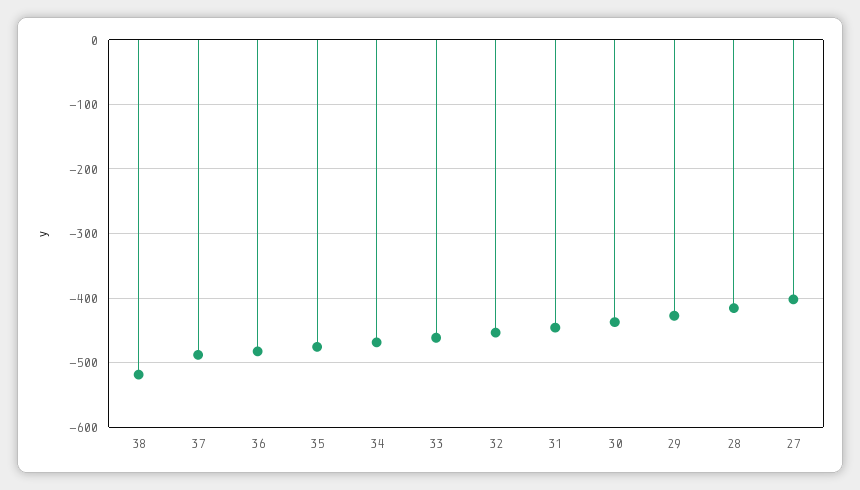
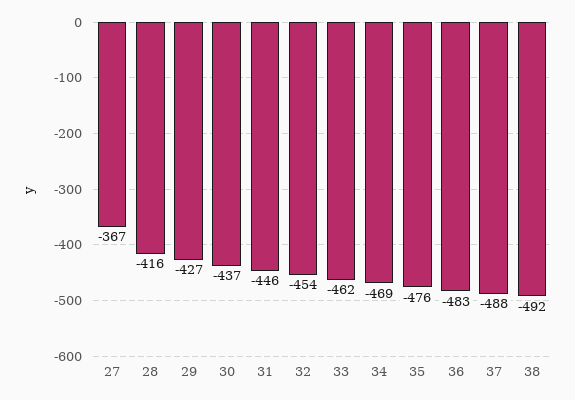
  {
-   "38": -520,
+   "38": -492,
    "37": -488,
    "36": -483,
    "35": -476,
    "34": -469,
    "33": -462,
    "32": -454,
    "31": -446,
    "30": -437,
    "29": -427,
    "28": -416,
-   "27": -400
+   "27": -367
  }

